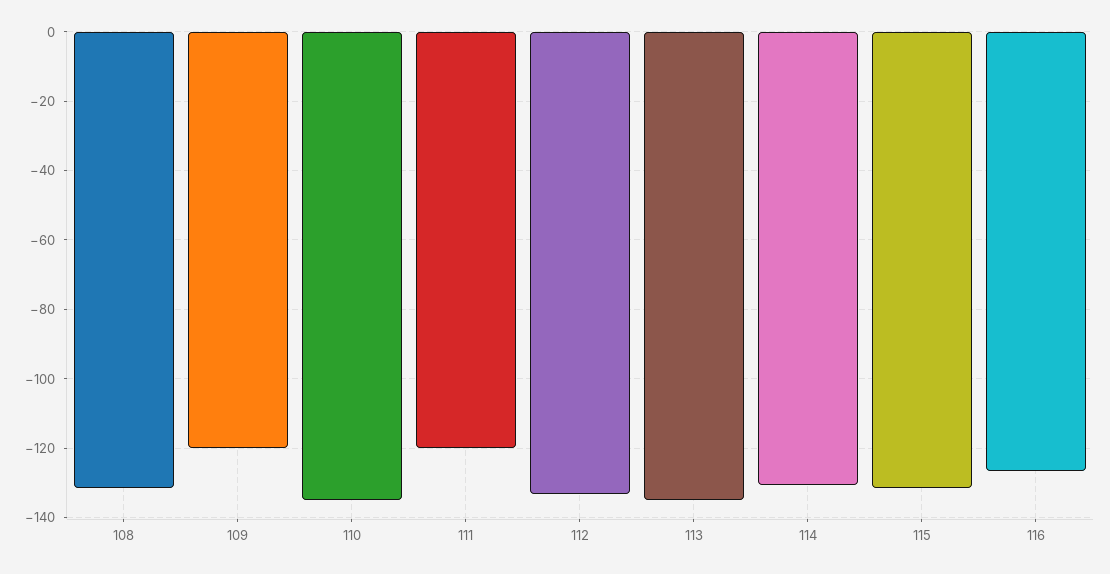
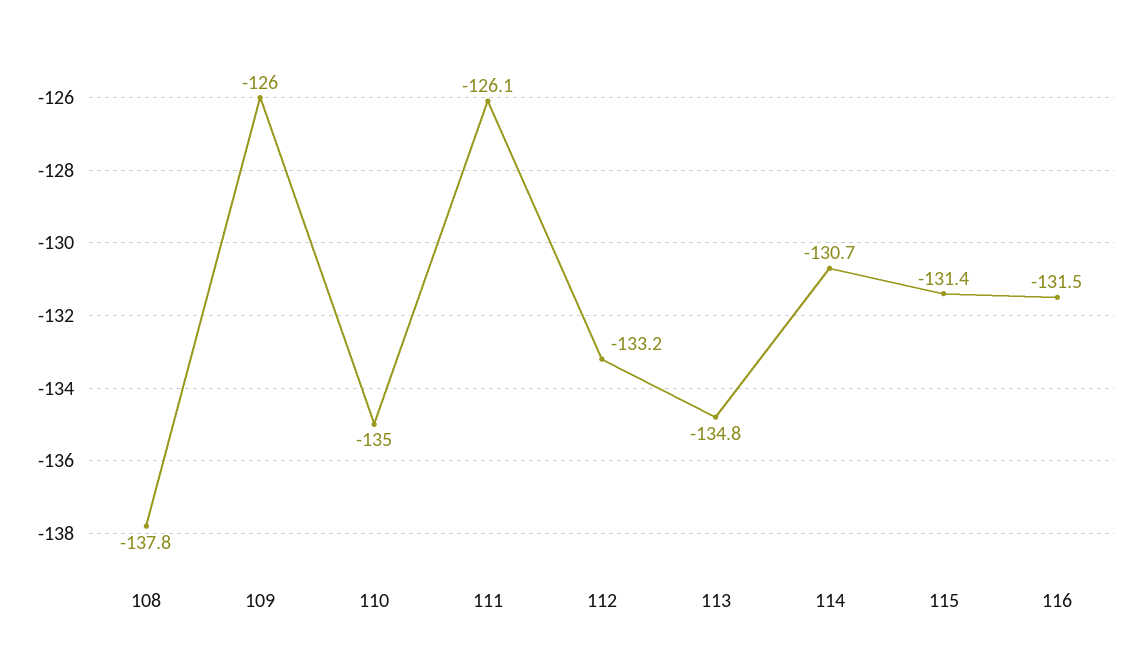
  {
-   "108": -132,
+   "108": -137.8,
-   "109": -120,
+   "109": -126,
    "110": -135,
-   "111": -120,
+   "111": -126.1,
    "112": -133.2,
    "113": -134.8,
    "114": -130.7,
    "115": -131.4,
-   "116": -126
+   "116": -131.5
  }

